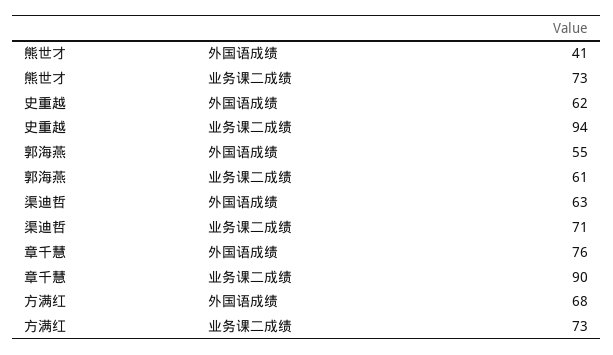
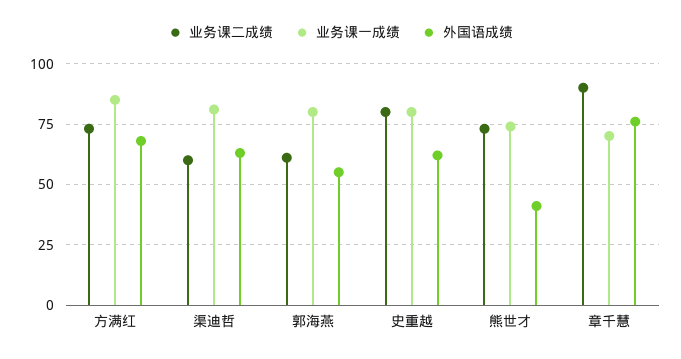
  {
    "外国语成绩": {
      "熊世才": 41,
      "史重越": 62,
      "郭海燕": 55,
      "渠迪哲": 63,
      "章千慧": 76,
      "方满红": 68
    },
    "业务课二成绩": {
      "熊世才": 73,
-     "史重越": 94,
+     "史重越": 80,
      "郭海燕": 61,
-     "渠迪哲": 71,
+     "渠迪哲": 60,
      "章千慧": 90,
      "方满红": 73
-   }
+   },
+   "业务课一成绩": {
+     "方满红": 85,
+     "渠迪哲": 80,
+     "郭海燕": 80,
+     "史重越": 80,
+     "熊世才": 75,
+     "章千慧": 70
+   }
  }

